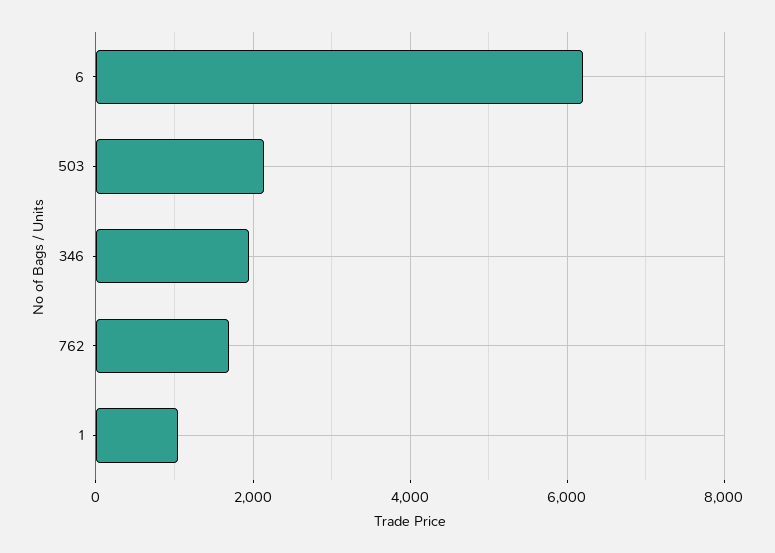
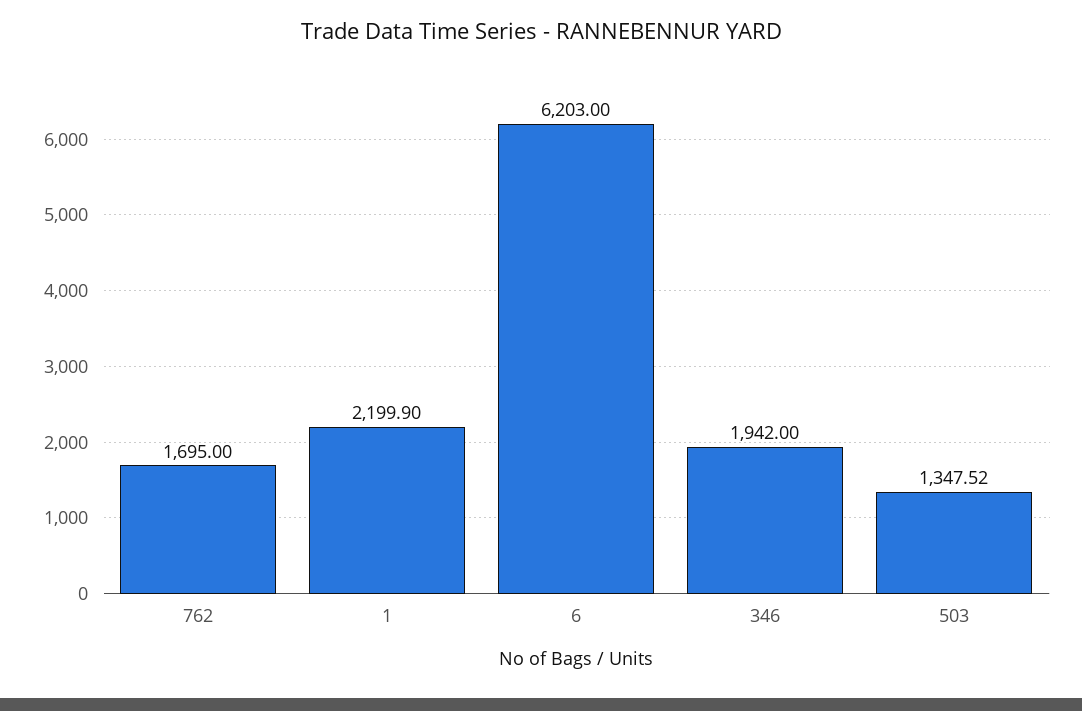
  {
    "6": 6203,
-   "503": 2200,
+   "503": 1347.52,
    "346": 1942,
    "762": 1695,
-   "1": 1000
+   "1": 2199.9
  }

